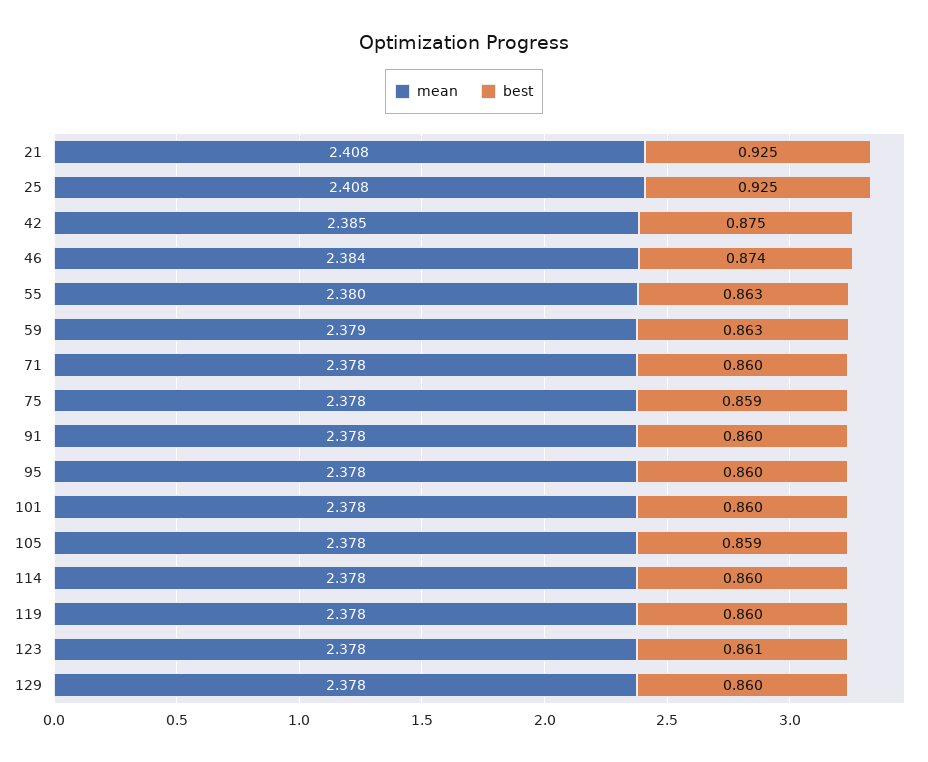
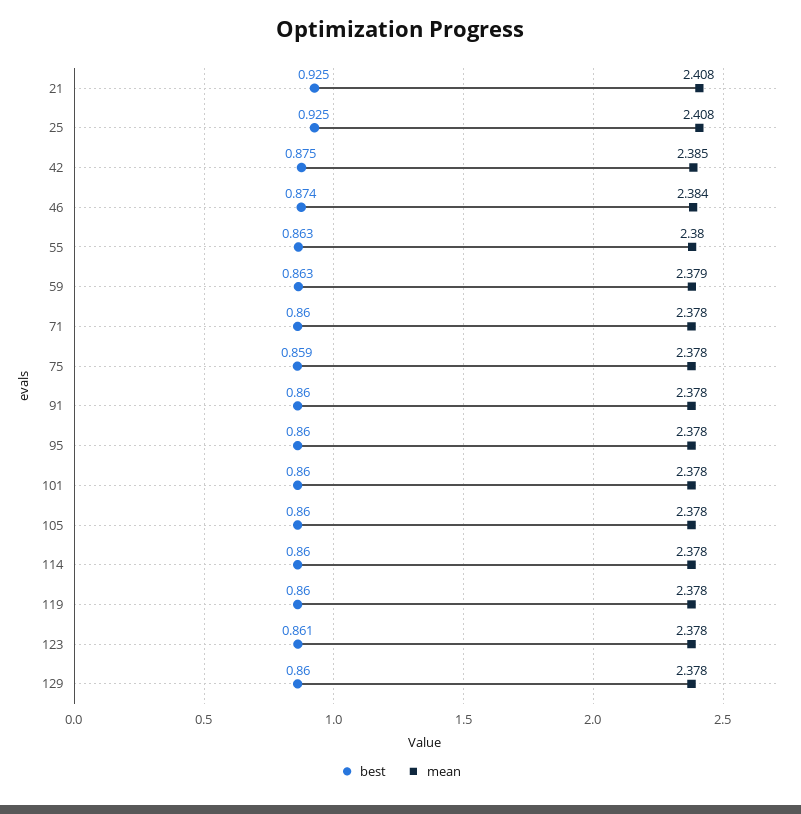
  {
    "mean": {
      "21": 2.408,
      "25": 2.408,
      "42": 2.385,
      "46": 2.384,
      "55": 2.38,
      "59": 2.379,
      "71": 2.378,
      "75": 2.378,
      "91": 2.378,
      "95": 2.378,
      "101": 2.378,
      "105": 2.378,
      "114": 2.378,
      "119": 2.378,
      "123": 2.378,
      "129": 2.378
    },
    "best": {
      "21": 0.925,
      "25": 0.925,
      "42": 0.875,
      "46": 0.874,
      "55": 0.863,
      "59": 0.863,
      "71": 0.86,
      "75": 0.859,
      "91": 0.86,
      "95": 0.86,
      "101": 0.86,
-     "105": 0.859,
+     "105": 0.86,
      "114": 0.86,
      "119": 0.86,
      "123": 0.861,
      "129": 0.86
    }
  }

